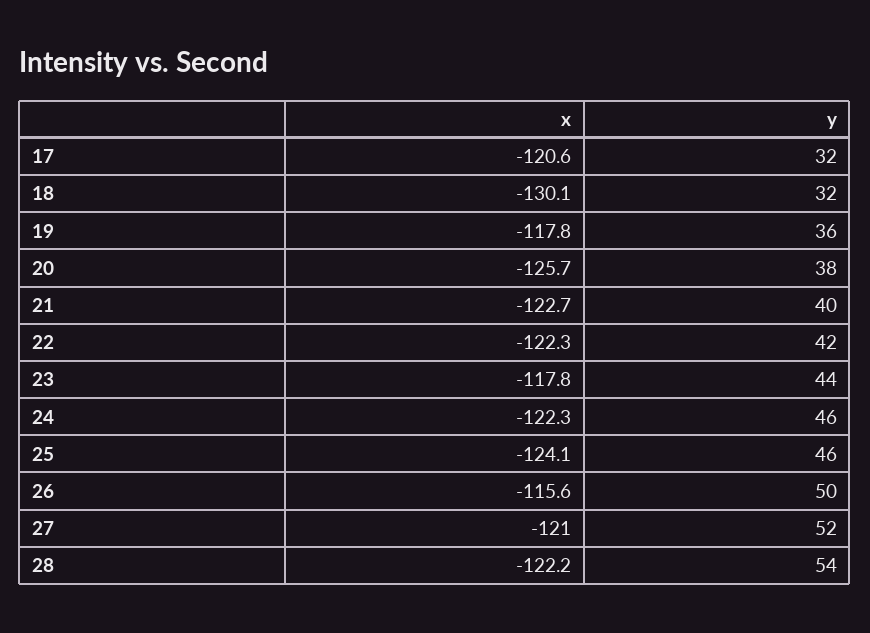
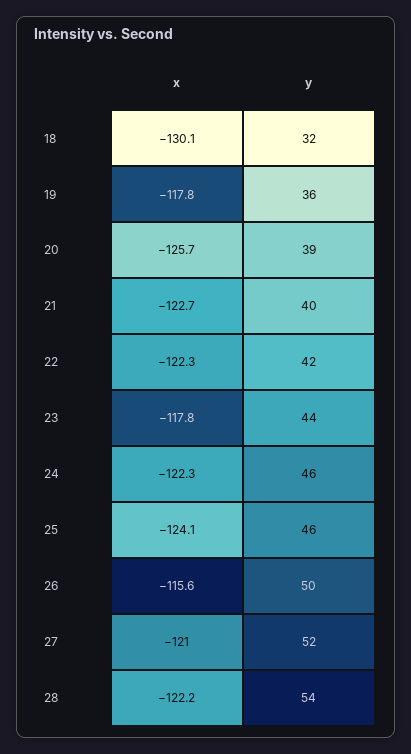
  {
    "x": {
-     "17": -120.6,
      "18": -130.1,
      "19": -117.8,
      "20": -125.7,
      "21": -122.7,
      "22": -122.3,
      "23": -117.8,
      "24": -122.3,
      "25": -124.1,
      "26": -115.6,
      "27": -121,
      "28": -122.2
    },
    "y": {
-     "17": 32,
      "18": 32,
      "19": 36,
-     "20": 38,
+     "20": 39,
      "21": 40,
      "22": 42,
      "23": 44,
      "24": 46,
      "25": 46,
      "26": 50,
      "27": 52,
      "28": 54
    }
  }

